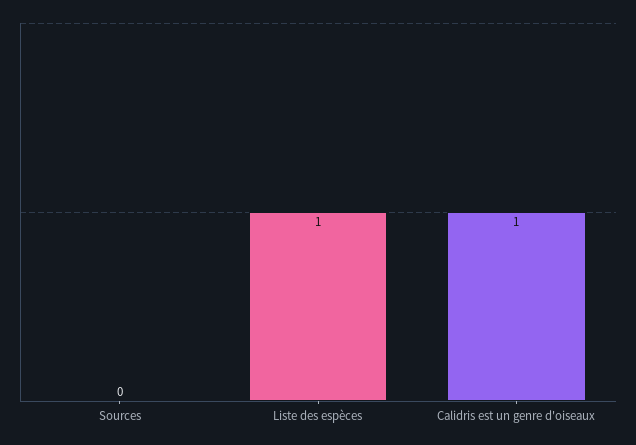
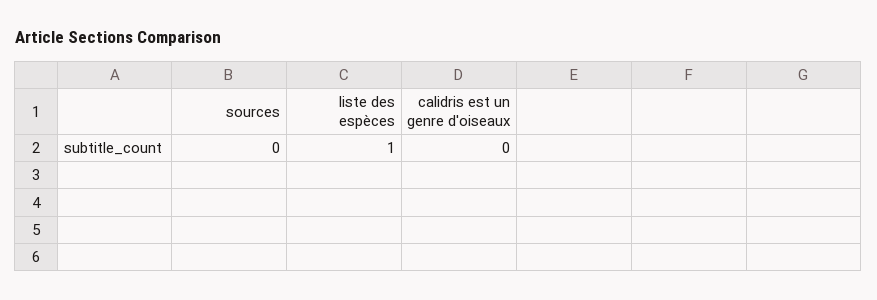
  {
    "Sources": 0,
    "Liste des espèces": 1,
-   "Calidris est un genre d'oiseaux": 1
+   "Calidris est un genre d'oiseaux": 0
  }

